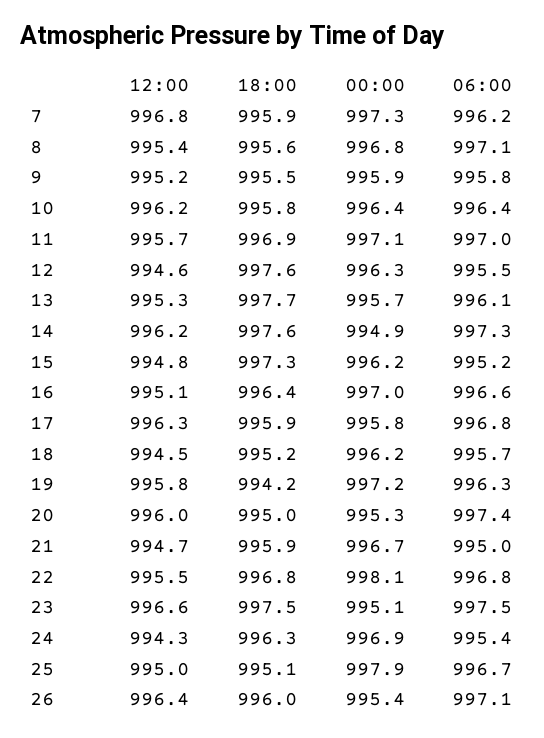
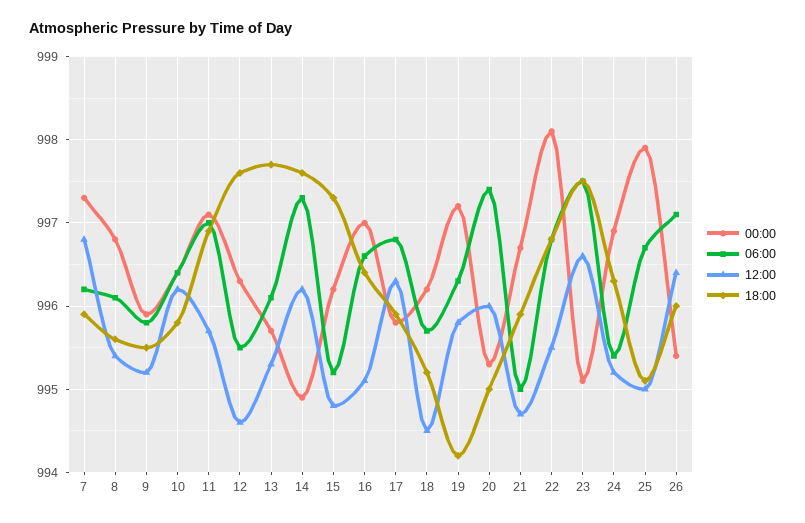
  {
    "12:00": {
      "7": 996.8,
      "8": 995.4,
      "9": 995.2,
      "10": 996.2,
      "11": 995.7,
      "12": 994.6,
      "13": 995.3,
      "14": 996.2,
      "15": 994.8,
      "16": 995.1,
      "17": 996.3,
      "18": 994.5,
      "19": 995.8,
      "20": 996,
      "21": 994.7,
      "22": 995.5,
      "23": 996.6,
-     "24": 994.3,
+     "24": 995.2,
      "25": 995,
      "26": 996.4
    },
    "18:00": {
      "7": 995.9,
      "8": 995.6,
      "9": 995.5,
      "10": 995.8,
      "11": 996.9,
      "12": 997.6,
      "13": 997.7,
      "14": 997.6,
      "15": 997.3,
      "16": 996.4,
      "17": 995.9,
      "18": 995.2,
      "19": 994.2,
      "20": 995,
      "21": 995.9,
      "22": 996.8,
      "23": 997.5,
      "24": 996.3,
      "25": 995.1,
      "26": 996
    },
    "00:00": {
      "7": 997.3,
      "8": 996.8,
      "9": 995.9,
      "10": 996.4,
      "11": 997.1,
      "12": 996.3,
      "13": 995.7,
      "14": 994.9,
      "15": 996.2,
      "16": 997,
      "17": 995.8,
      "18": 996.2,
      "19": 997.2,
      "20": 995.3,
      "21": 996.7,
      "22": 998.1,
      "23": 995.1,
      "24": 996.9,
      "25": 997.9,
      "26": 995.4
    },
    "06:00": {
      "7": 996.2,
-     "8": 997.1,
+     "8": 996.1,
      "9": 995.8,
      "10": 996.4,
      "11": 997,
      "12": 995.5,
      "13": 996.1,
      "14": 997.3,
      "15": 995.2,
      "16": 996.6,
      "17": 996.8,
      "18": 995.7,
      "19": 996.3,
      "20": 997.4,
      "21": 995,
      "22": 996.8,
      "23": 997.5,
      "24": 995.4,
      "25": 996.7,
      "26": 997.1
    }
  }

